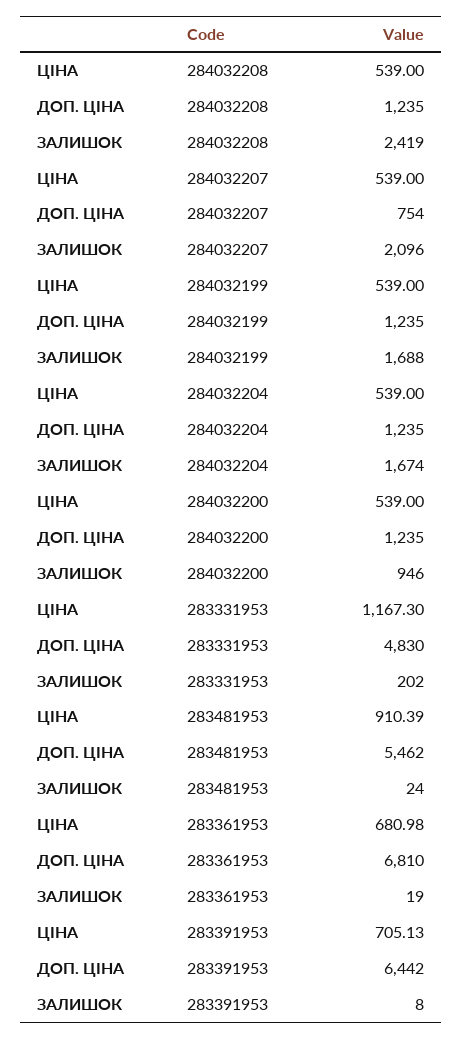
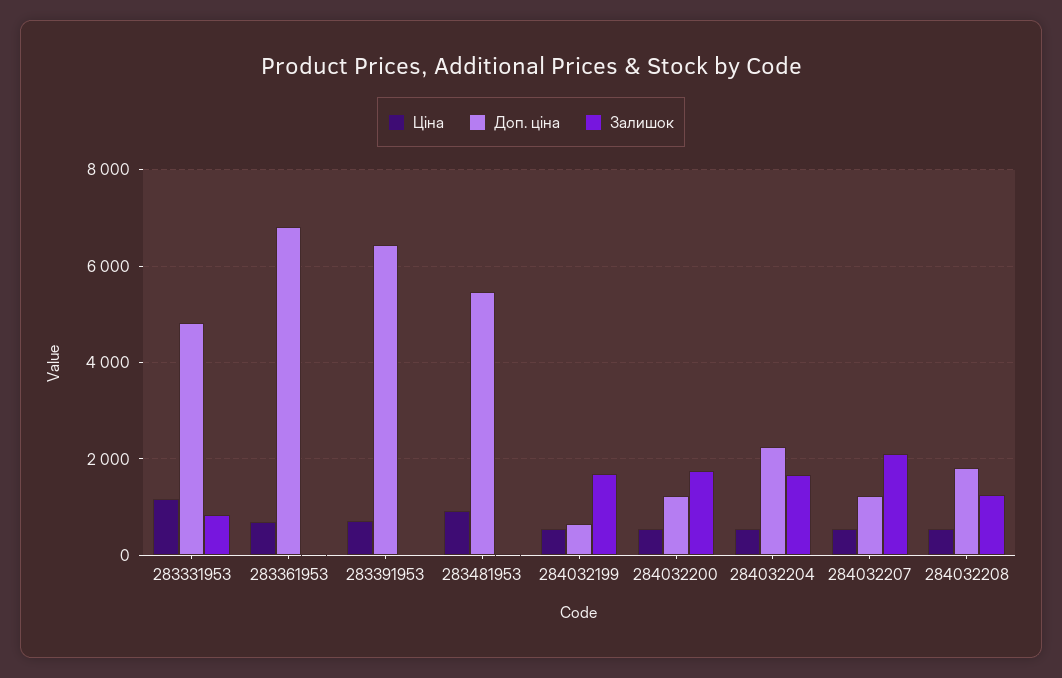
  {
    "ЦІНА": {
      "284032208": 539,
      "284032207": 539,
      "284032199": 539,
      "284032204": 539,
      "284032200": 539,
      "283331953": 1167.3,
      "283481953": 910.39,
      "283361953": 680.98,
      "283391953": 705.13
    },
    "ДОП. ЦІНА": {
-     "284032208": 1235,
+     "284032208": 1800,
-     "284032207": 754,
+     "284032207": 1200,
-     "284032199": 1235,
+     "284032199": 600,
-     "284032204": 1235,
+     "284032204": 2200,
      "284032200": 1235,
      "283331953": 4830,
      "283481953": 5462,
      "283361953": 6810,
      "283391953": 6442
    },
    "ЗАЛИШОК": {
-     "284032208": 2419,
+     "284032208": 1200,
      "284032207": 2096,
      "284032199": 1688,
      "284032204": 1674,
-     "284032200": 946,
+     "284032200": 1800,
-     "283331953": 202,
+     "283331953": 800,
      "283481953": 24,
      "283361953": 19,
      "283391953": 8
    }
  }

